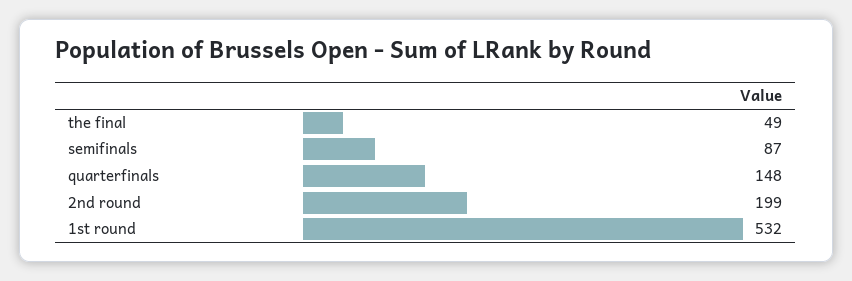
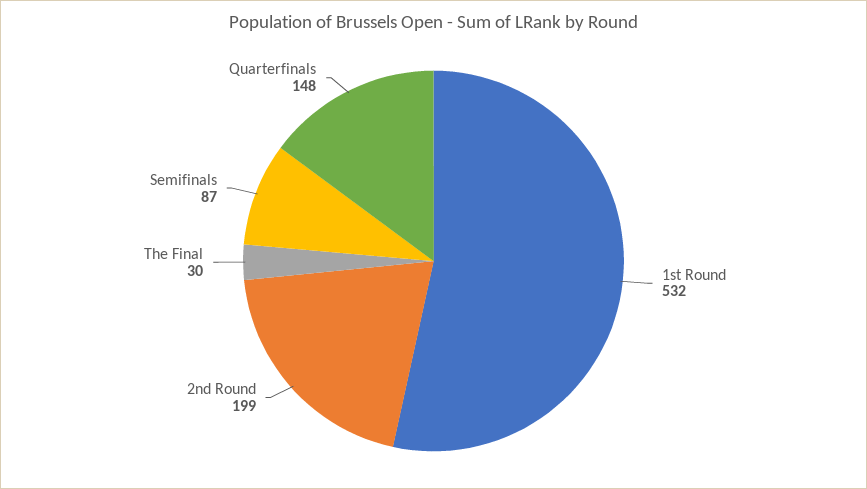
  {
-   "the final": 49,
+   "the final": 30,
    "semifinals": 87,
    "quarterfinals": 148,
    "2nd round": 199,
    "1st round": 532
  }

